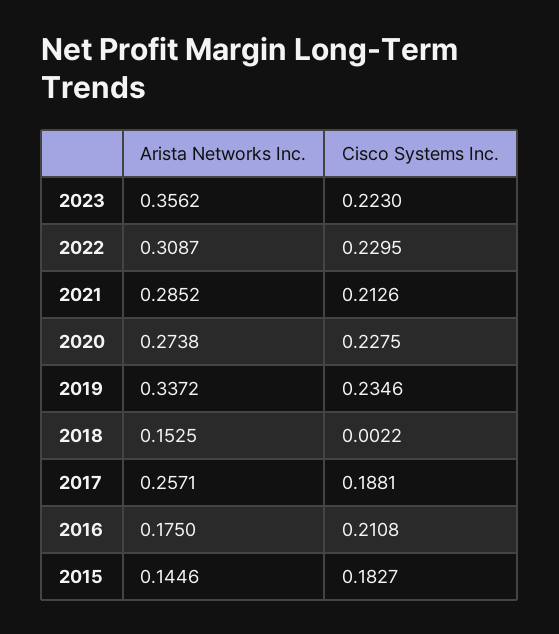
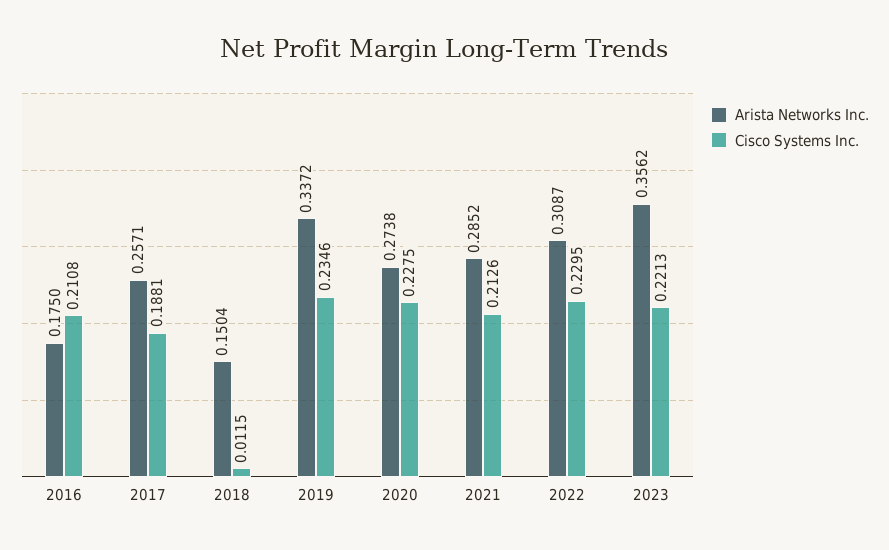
  {
    "Arista Networks Inc.": {
      "2023": 0.3562,
      "2022": 0.3087,
      "2021": 0.2852,
      "2020": 0.2738,
      "2019": 0.3372,
-     "2018": 0.1525,
+     "2018": 0.1504,
      "2017": 0.2571,
-     "2016": 0.175,
+     "2016": 0.175
-     "2015": 0.1446
    },
    "Cisco Systems Inc.": {
-     "2023": 0.223,
+     "2023": 0.2213,
      "2022": 0.2295,
      "2021": 0.2126,
      "2020": 0.2275,
      "2019": 0.2346,
-     "2018": 0.0022,
+     "2018": 0.0115,
      "2017": 0.1881,
-     "2016": 0.2108,
+     "2016": 0.2108
-     "2015": 0.1827
    }
  }

